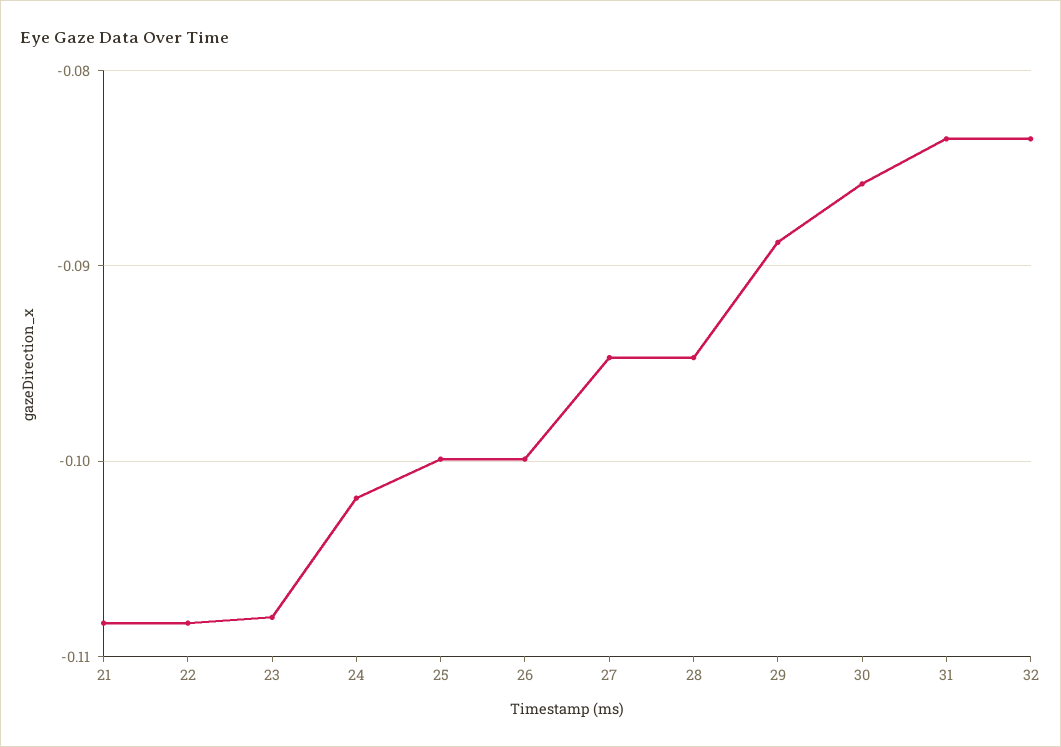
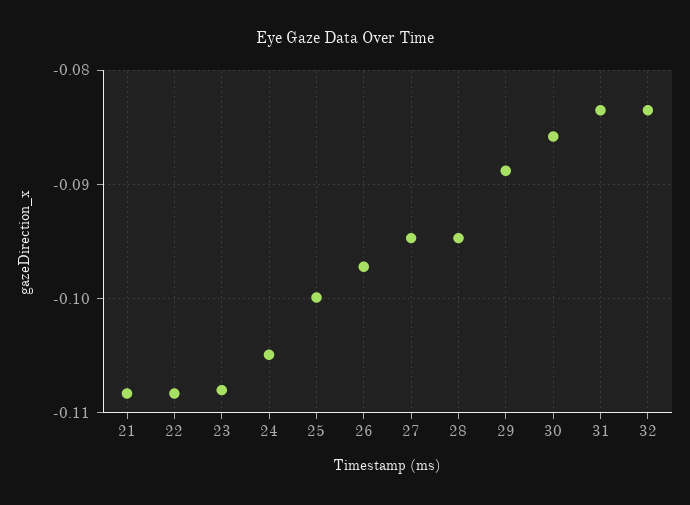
  {
    "21": -0.108,
    "22": -0.108,
    "23": -0.108,
-   "24": -0.102,
+   "24": -0.105,
    "25": -0.1,
-   "26": -0.1,
+   "26": -0.097,
    "27": -0.095,
    "28": -0.095,
    "29": -0.089,
    "30": -0.086,
    "31": -0.084,
    "32": -0.084
  }

